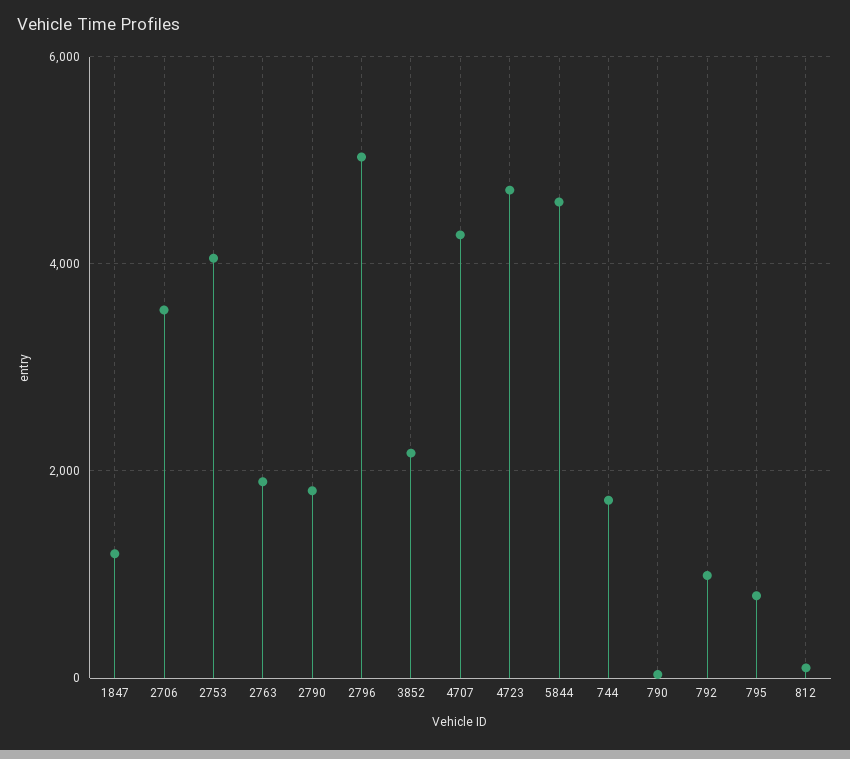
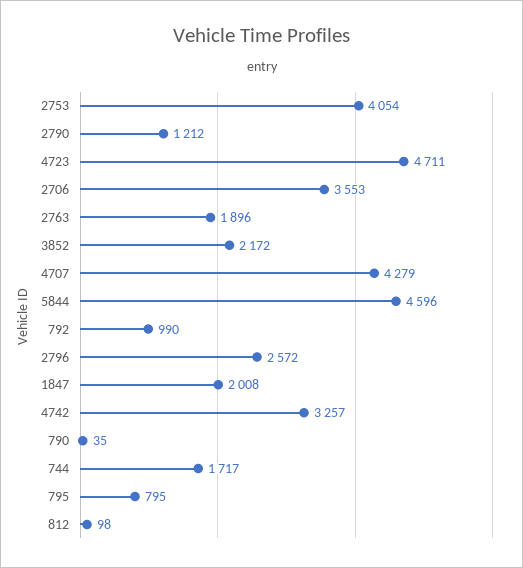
  {
-   "1847": 1200,
+   "1847": 2008,
    "2706": 3553,
    "2753": 4054,
    "2763": 1896,
-   "2790": 1800,
+   "2790": 1212,
-   "2796": 5000,
+   "2796": 2572,
    "3852": 2172,
    "4707": 4279,
    "4723": 4711,
    "5844": 4596,
    "744": 1717,
    "790": 35,
    "792": 990,
    "795": 795,
-   "812": 98
+   "812": 98,
+   "4742": 3257
  }

